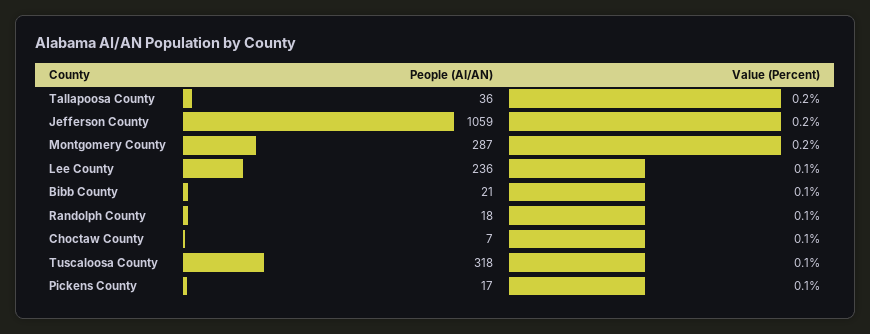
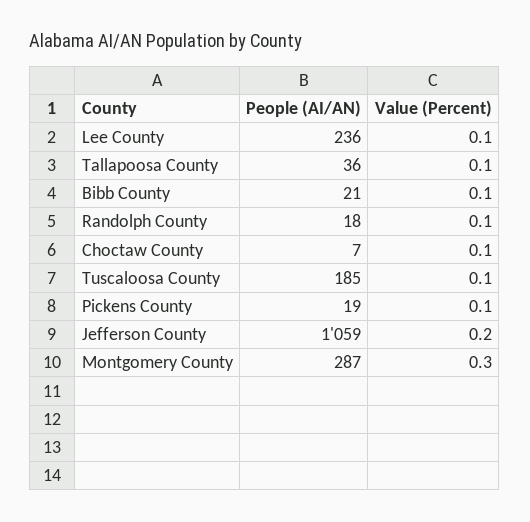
  {
    "People (AI/AN)": {
      "Tallapoosa County": 36,
      "Jefferson County": 1059,
      "Montgomery County": 287,
      "Lee County": 236,
      "Bibb County": 21,
      "Randolph County": 18,
      "Choctaw County": 7,
-     "Tuscaloosa County": 318,
+     "Tuscaloosa County": 185,
-     "Pickens County": 17
+     "Pickens County": 19
    },
    "Value (Percent)": {
-     "Tallapoosa County": 0.2,
+     "Tallapoosa County": 0.1,
      "Jefferson County": 0.2,
-     "Montgomery County": 0.2,
+     "Montgomery County": 0.3,
      "Lee County": 0.1,
      "Bibb County": 0.1,
      "Randolph County": 0.1,
      "Choctaw County": 0.1,
      "Tuscaloosa County": 0.1,
      "Pickens County": 0.1
    }
  }

